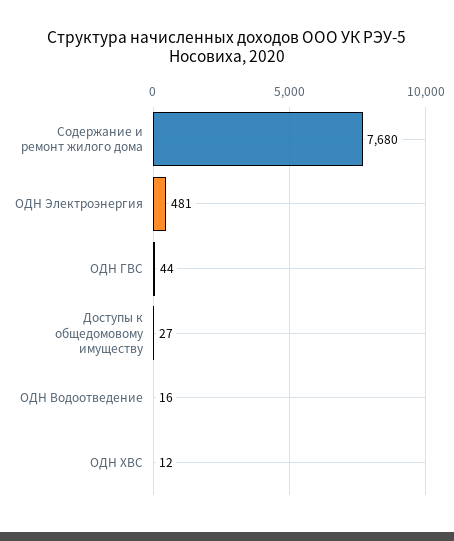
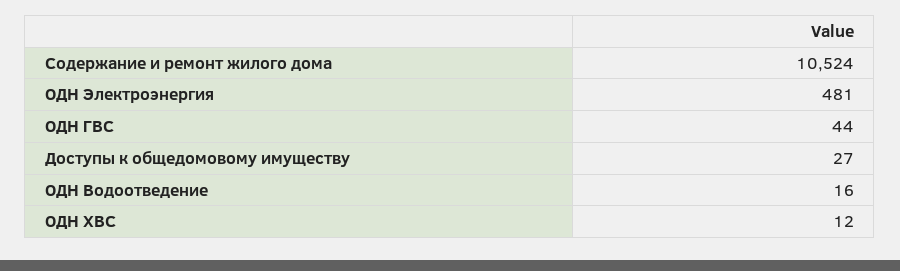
  {
-   "Содержание и ремонт жилого дома": 7680,
+   "Содержание и ремонт жилого дома": 10524,
    "ОДН Электроэнергия": 481,
    "ОДН ГВС": 44,
    "Доступы к общедомовому имуществу": 27,
    "ОДН Водоотведение": 16,
    "ОДН ХВС": 12
  }

